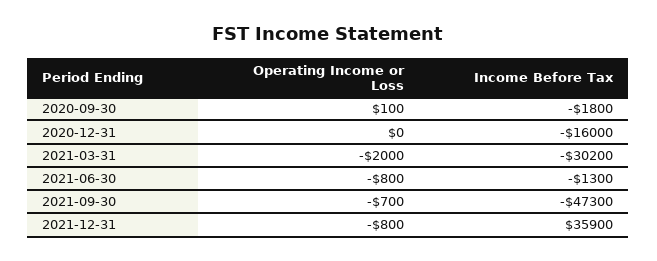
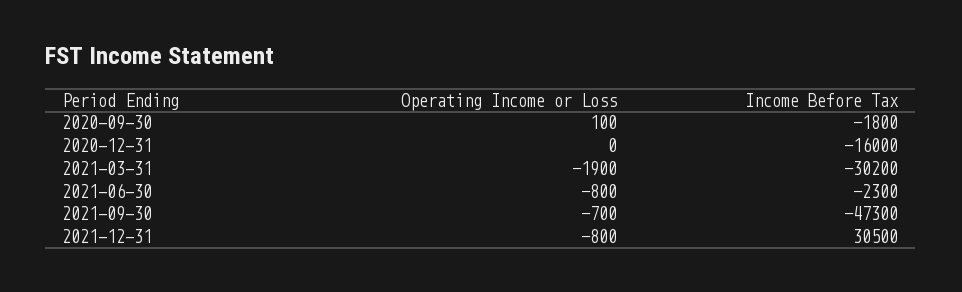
  {
    "Operating Income or Loss": {
      "2020-09-30": 100,
      "2020-12-31": 0,
-     "2021-03-31": -2000,
+     "2021-03-31": -1900,
      "2021-06-30": -800,
      "2021-09-30": -700,
      "2021-12-31": -800
    },
    "Income Before Tax": {
      "2020-09-30": -1800,
      "2020-12-31": -16000,
      "2021-03-31": -30200,
-     "2021-06-30": -1300,
+     "2021-06-30": -2300,
      "2021-09-30": -47300,
-     "2021-12-31": 35900
+     "2021-12-31": 30500
    }
  }

